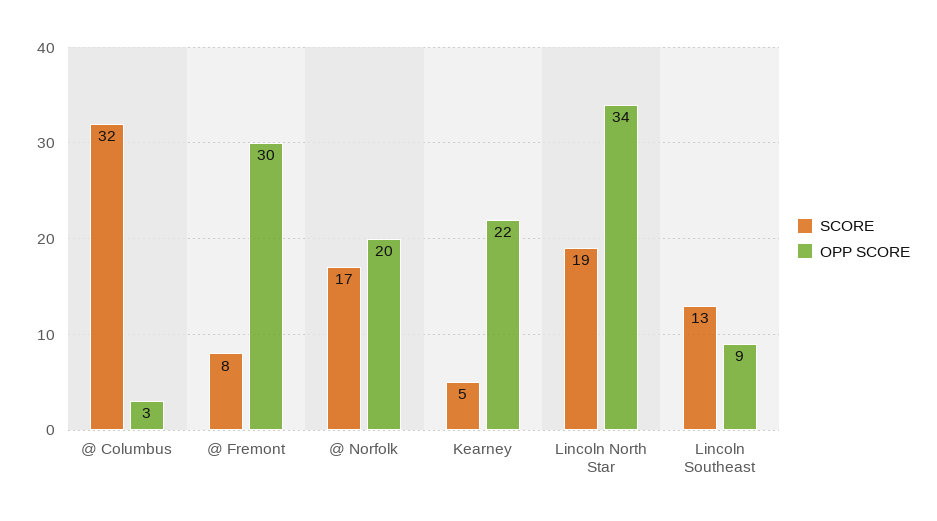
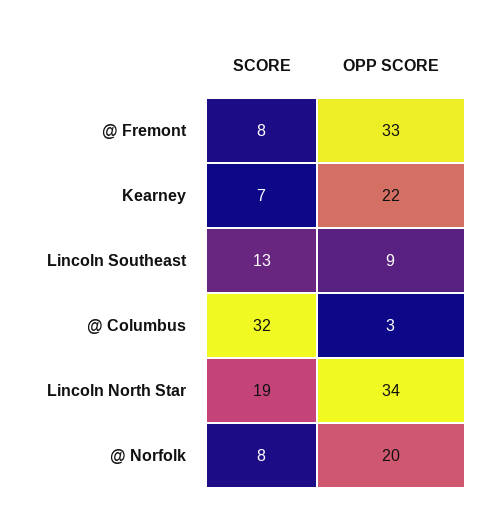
  {
    "SCORE": {
      "@ Columbus": 32,
      "@ Fremont": 8,
-     "@ Norfolk": 17,
+     "@ Norfolk": 8,
-     "Kearney": 5,
+     "Kearney": 7,
      "Lincoln North Star": 19,
      "Lincoln Southeast": 13
    },
    "OPP SCORE": {
      "@ Columbus": 3,
-     "@ Fremont": 30,
+     "@ Fremont": 33,
      "@ Norfolk": 20,
      "Kearney": 22,
      "Lincoln North Star": 34,
      "Lincoln Southeast": 9
    }
  }

